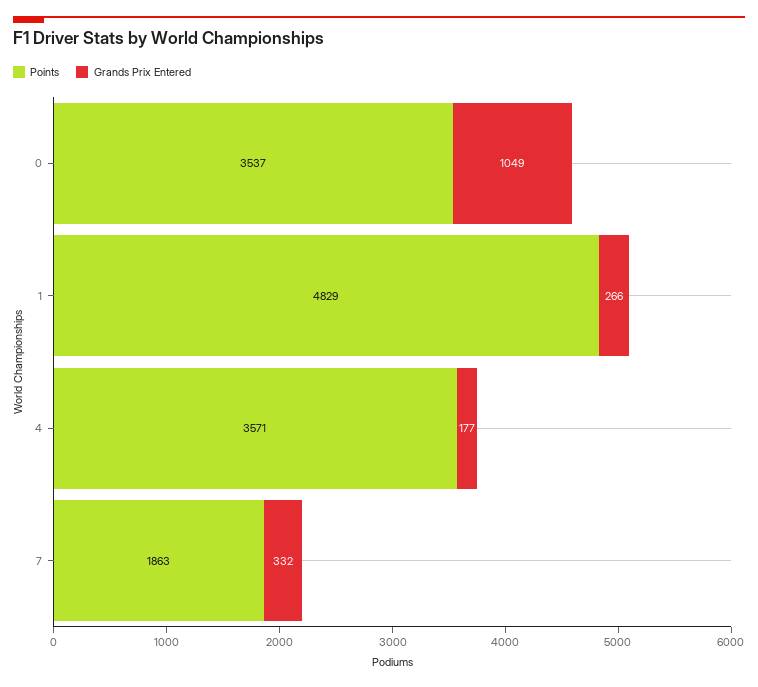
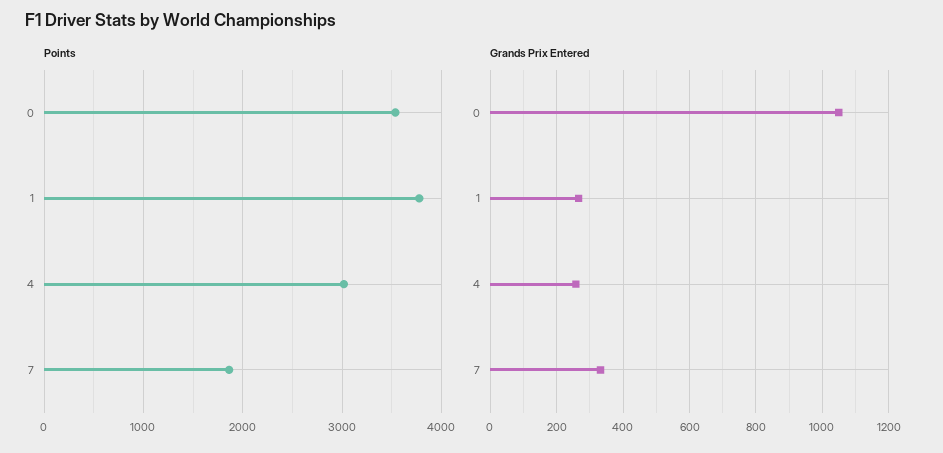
  {
    "Points": {
      "0": 3537,
-     "1": 4829,
+     "1": 3800,
-     "4": 3571,
+     "4": 3000,
      "7": 1863
    },
    "Grands Prix Entered": {
      "0": 1049,
      "1": 266,
-     "4": 177,
+     "4": 260,
      "7": 332
    }
  }

